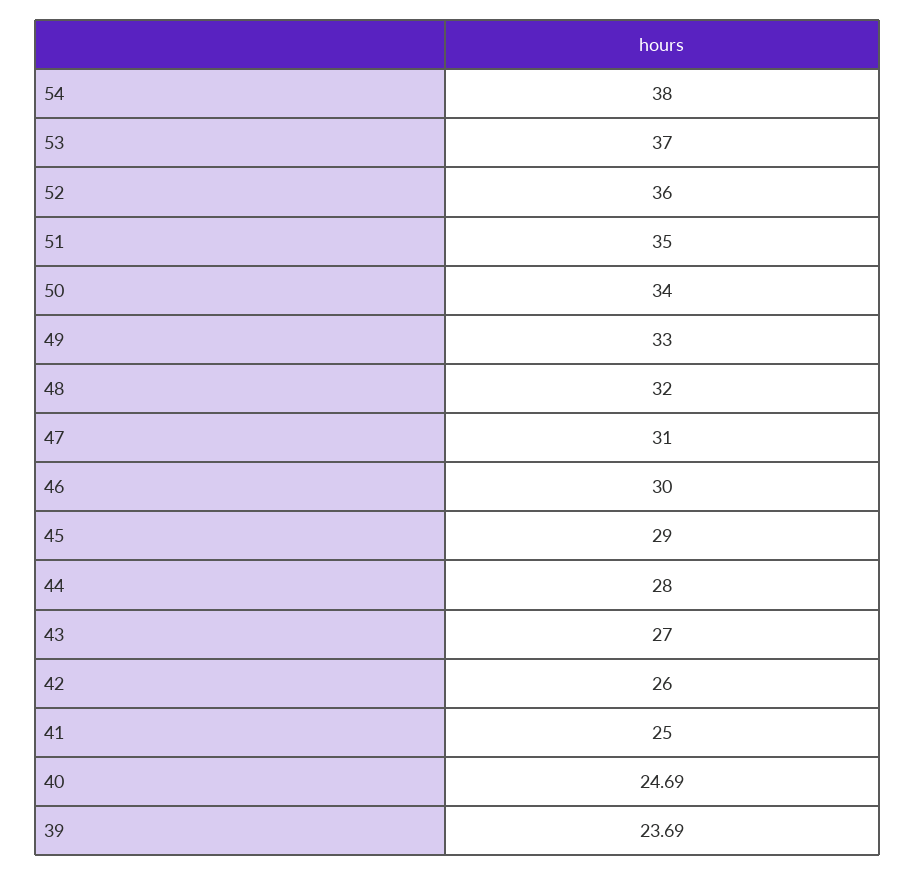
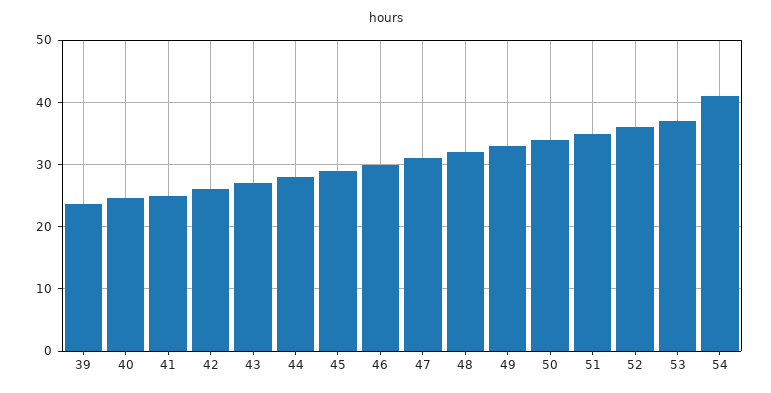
  {
-   "54": 38,
+   "54": 41,
    "53": 37,
    "52": 36,
    "51": 35,
    "50": 34,
    "49": 33,
    "48": 32,
    "47": 31,
    "46": 30,
    "45": 29,
    "44": 28,
    "43": 27,
    "42": 26,
    "41": 25,
    "40": 24.69,
    "39": 23.69
  }

